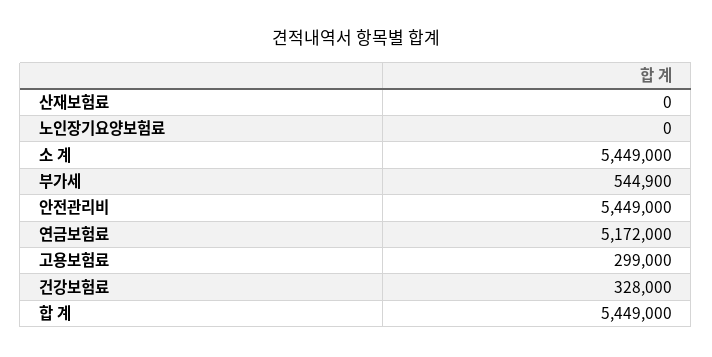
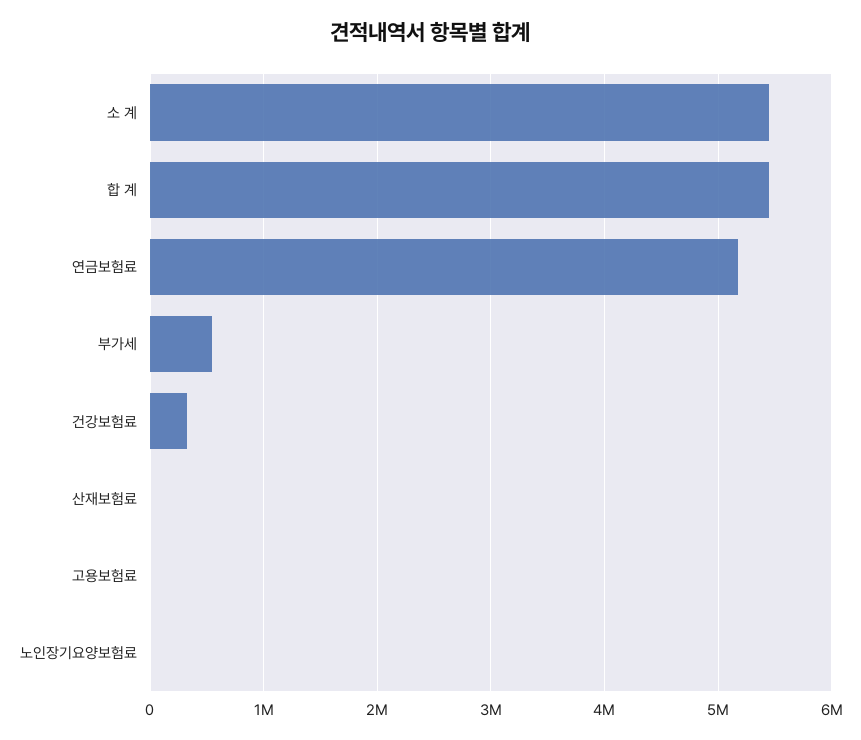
  {
    "산재보험료": 0,
    "노인장기요양보험료": 0,
    "소 계": 5449000,
    "부가세": 544900,
-   "안전관리비": 5449000,
    "연금보험료": 5172000,
-   "고용보험료": 299000,
+   "고용보험료": 0,
    "건강보험료": 328000,
    "합 계": 5449000
  }

